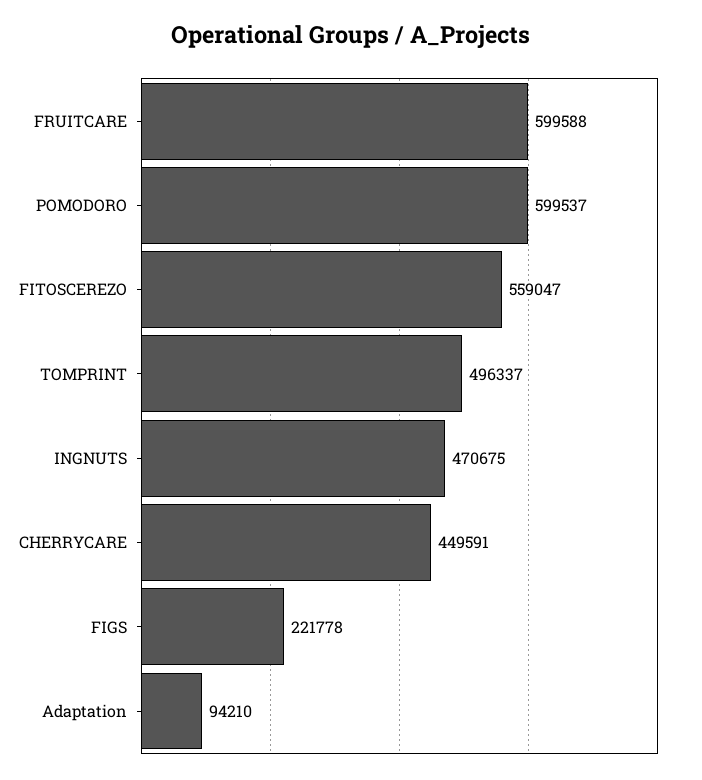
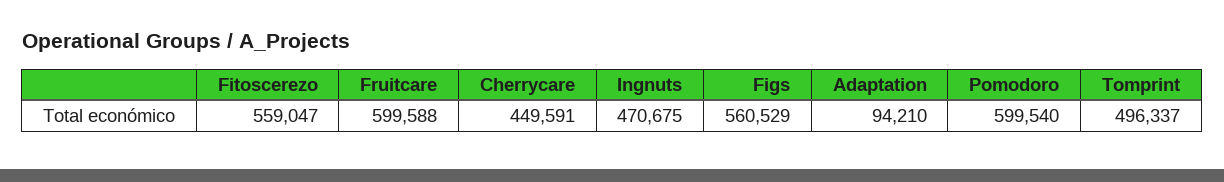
  {
    "FRUITCARE": 599588,
-   "POMODORO": 599537,
+   "POMODORO": 599540,
    "FITOSCEREZO": 559047,
    "TOMPRINT": 496337,
    "INGNUTS": 470675,
    "CHERRYCARE": 449591,
-   "FIGS": 221778,
+   "FIGS": 560529,
    "Adaptation": 94210
  }

